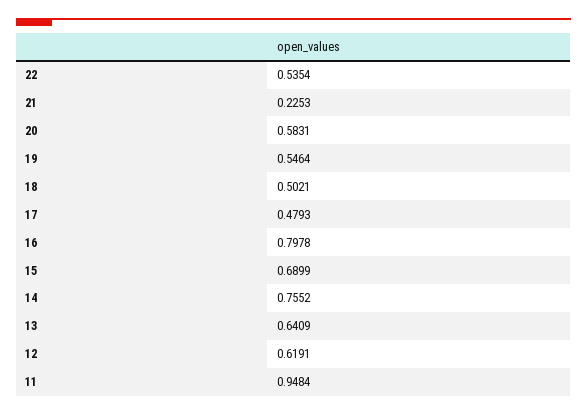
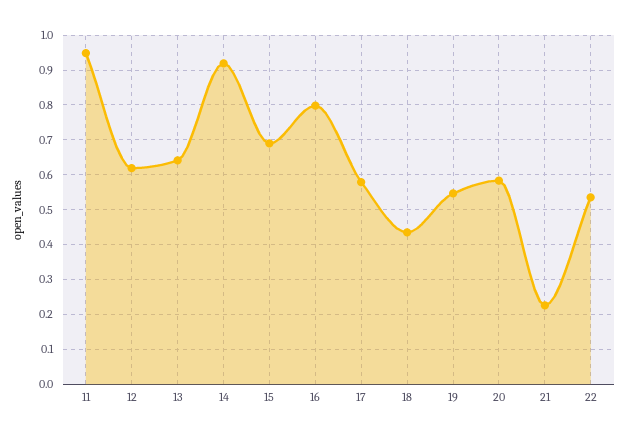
  {
    "22": 0.5354,
    "21": 0.2253,
    "20": 0.5831,
    "19": 0.5464,
-   "18": 0.5021,
+   "18": 0.44,
-   "17": 0.4793,
+   "17": 0.58,
    "16": 0.7978,
    "15": 0.6899,
-   "14": 0.7552,
+   "14": 0.92,
    "13": 0.6409,
    "12": 0.6191,
    "11": 0.9484
  }

